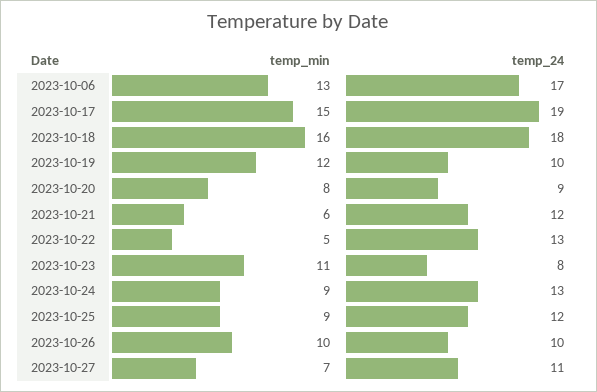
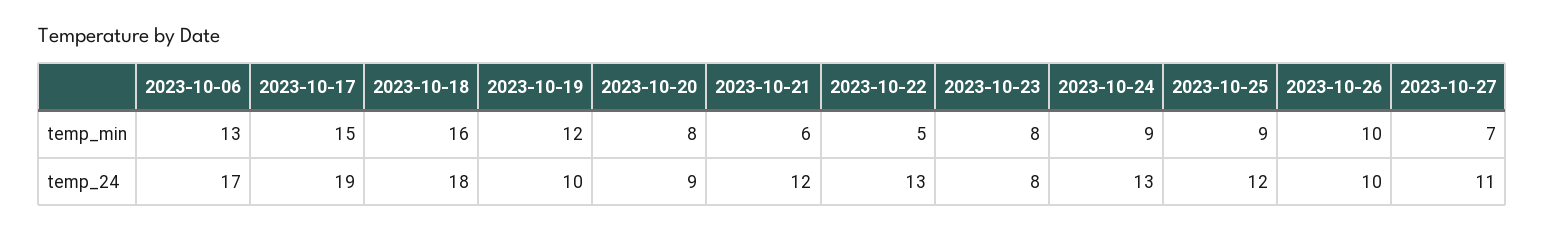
  {
    "temp_min": {
      "2023-10-06": 13,
      "2023-10-17": 15,
      "2023-10-18": 16,
      "2023-10-19": 12,
      "2023-10-20": 8,
      "2023-10-21": 6,
      "2023-10-22": 5,
-     "2023-10-23": 11,
+     "2023-10-23": 8,
      "2023-10-24": 9,
      "2023-10-25": 9,
      "2023-10-26": 10,
      "2023-10-27": 7
    },
    "temp_24": {
      "2023-10-06": 17,
      "2023-10-17": 19,
      "2023-10-18": 18,
      "2023-10-19": 10,
      "2023-10-20": 9,
      "2023-10-21": 12,
      "2023-10-22": 13,
      "2023-10-23": 8,
      "2023-10-24": 13,
      "2023-10-25": 12,
      "2023-10-26": 10,
      "2023-10-27": 11
    }
  }

